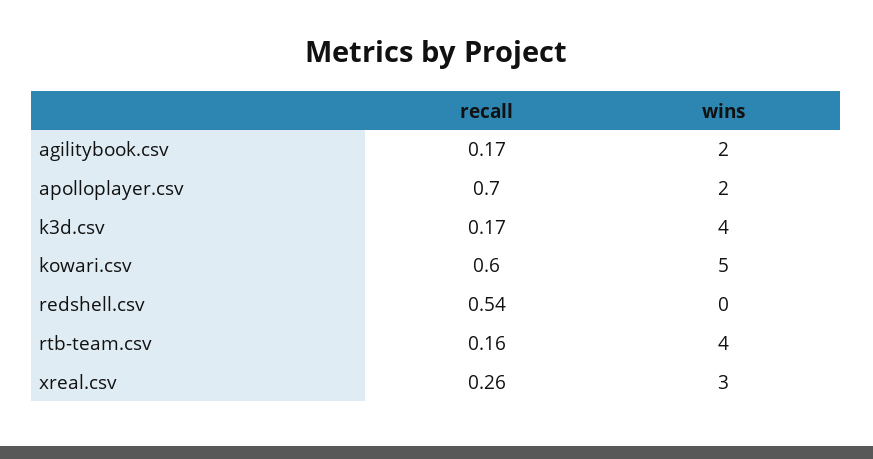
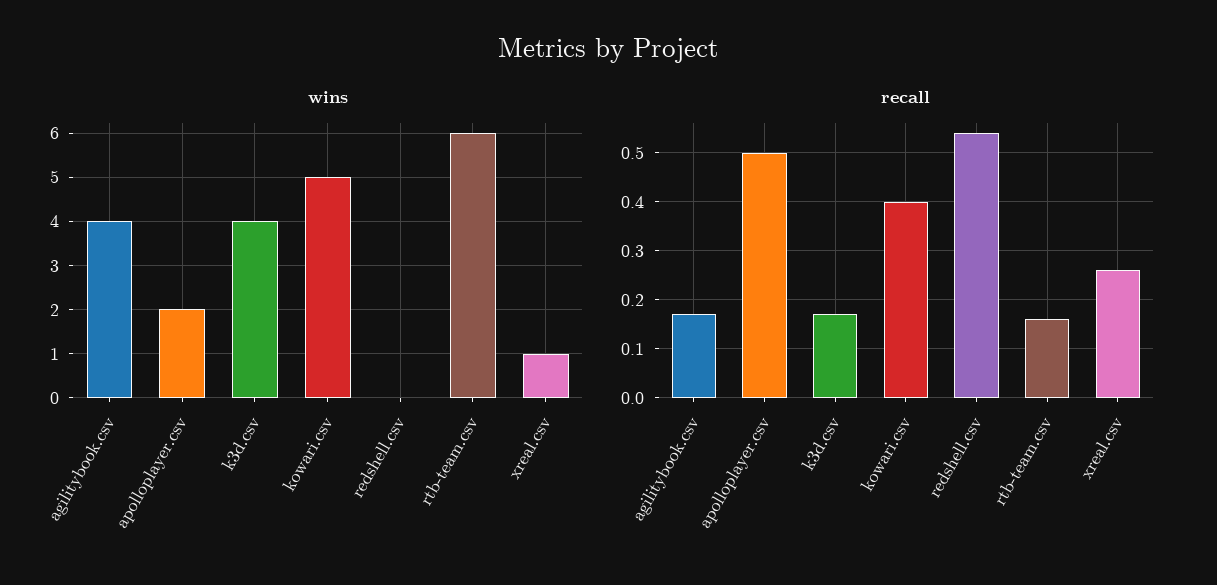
  {
    "recall": {
      "agilitybook.csv": 0.17,
-     "apolloplayer.csv": 0.7,
+     "apolloplayer.csv": 0.5,
      "k3d.csv": 0.17,
-     "kowari.csv": 0.6,
+     "kowari.csv": 0.4,
      "redshell.csv": 0.54,
      "rtb-team.csv": 0.16,
      "xreal.csv": 0.26
    },
    "wins": {
-     "agilitybook.csv": 2,
+     "agilitybook.csv": 4,
      "apolloplayer.csv": 2,
      "k3d.csv": 4,
      "kowari.csv": 5,
      "redshell.csv": 0,
-     "rtb-team.csv": 4,
+     "rtb-team.csv": 6,
-     "xreal.csv": 3
+     "xreal.csv": 1
    }
  }

